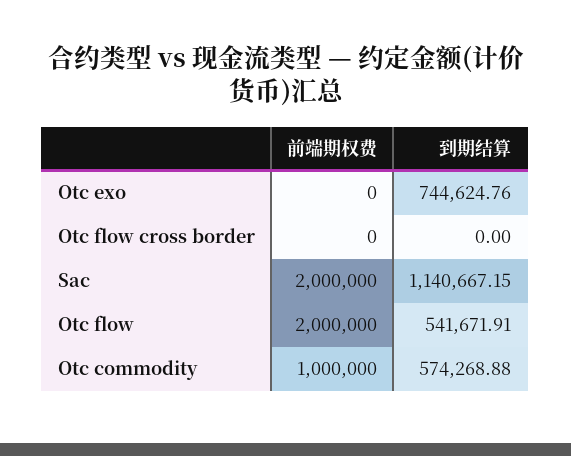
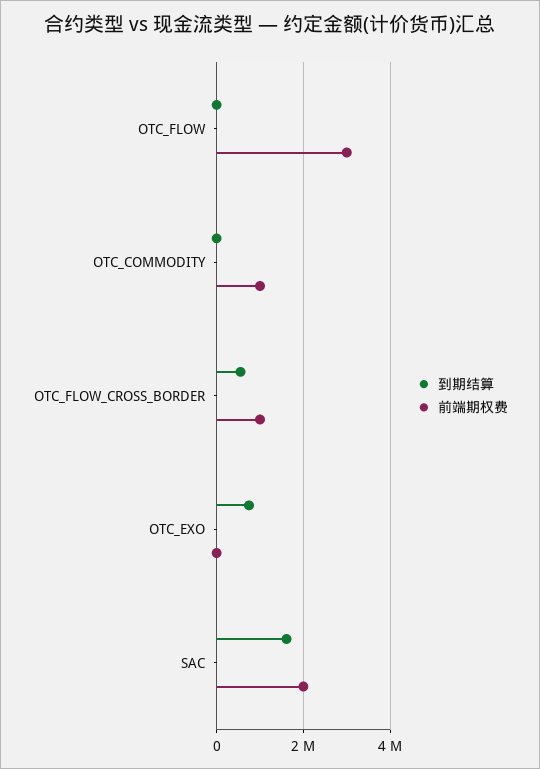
  {
    "前端期权费": {
      "Otc exo": 0,
-     "Otc flow cross border": 0,
+     "Otc flow cross border": 1000000,
      "Sac": 2000000,
-     "Otc flow": 2000000,
+     "Otc flow": 3000000,
      "Otc commodity": 1000000
    },
    "到期结算": {
      "Otc exo": 744624.76,
-     "Otc flow cross border": 0,
+     "Otc flow cross border": 600000,
-     "Sac": 1140667.15,
+     "Sac": 1600000,
-     "Otc flow": 541671.91,
+     "Otc flow": 0,
-     "Otc commodity": 574268.88
+     "Otc commodity": 0
    }
  }

